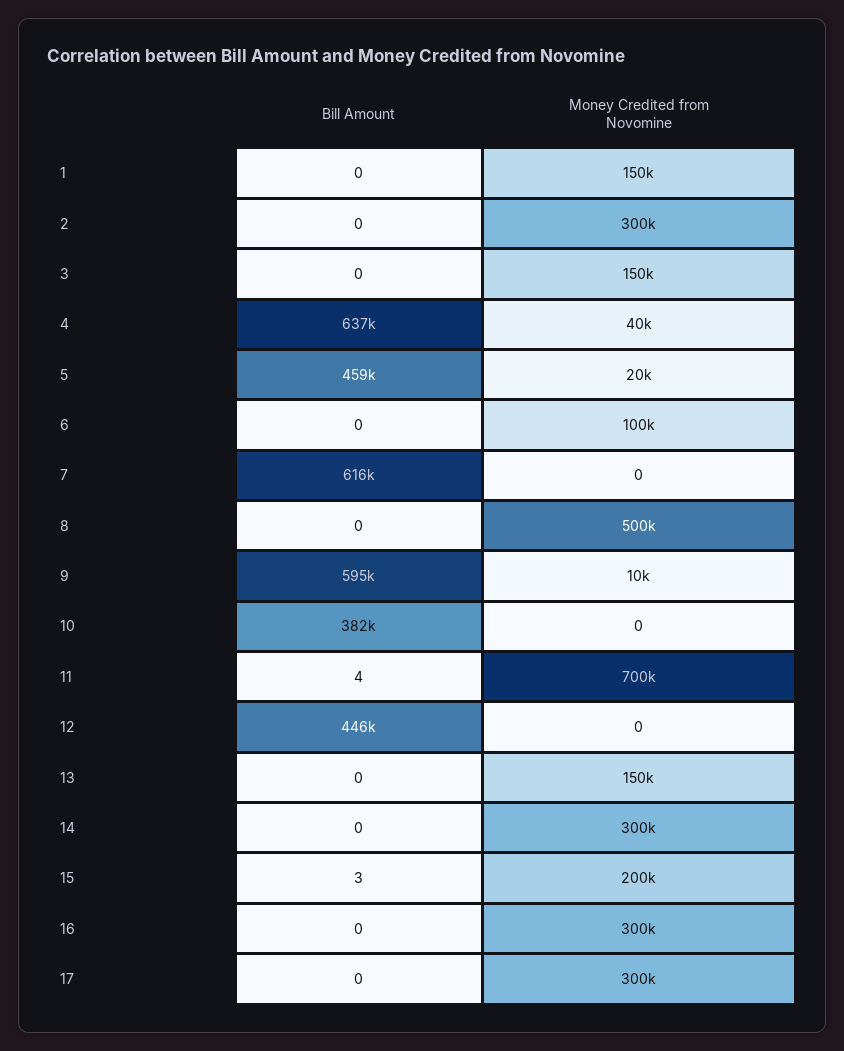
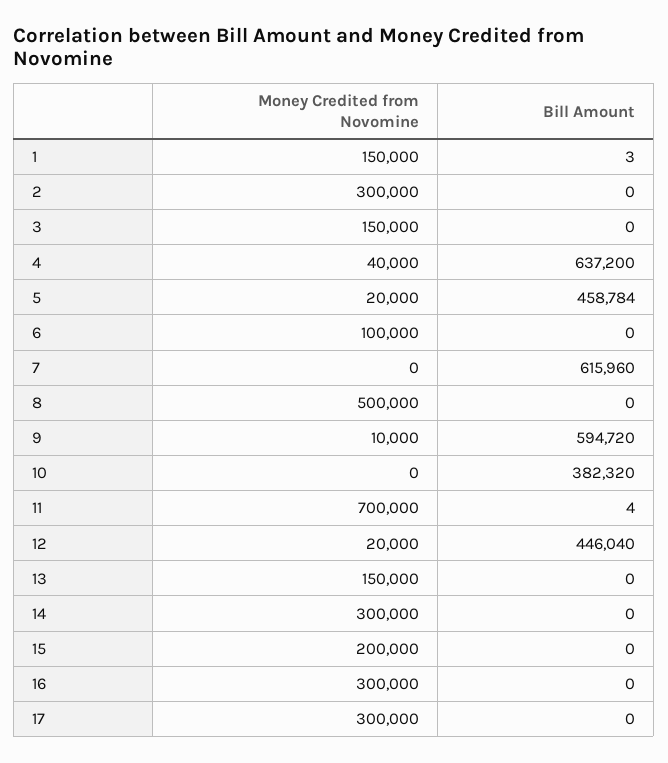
  {
    "Bill Amount": {
-     "1": 0,
+     "1": 3,
      "2": 0,
      "3": 0,
      "4": 637200,
      "5": 458784,
      "6": 0,
      "7": 615960,
      "8": 0,
      "9": 594720,
      "10": 382320,
      "11": 4,
      "12": 446040,
      "13": 0,
      "14": 0,
-     "15": 3,
+     "15": 0,
      "16": 0,
      "17": 0
    },
    "Money Credited from Novomine": {
      "1": 150000,
      "2": 300000,
      "3": 150000,
      "4": 40000,
      "5": 20000,
      "6": 100000,
      "7": 0,
      "8": 500000,
      "9": 10000,
      "10": 0,
      "11": 700000,
-     "12": 0,
+     "12": 20000,
      "13": 150000,
      "14": 300000,
      "15": 200000,
      "16": 300000,
      "17": 300000
    }
  }

